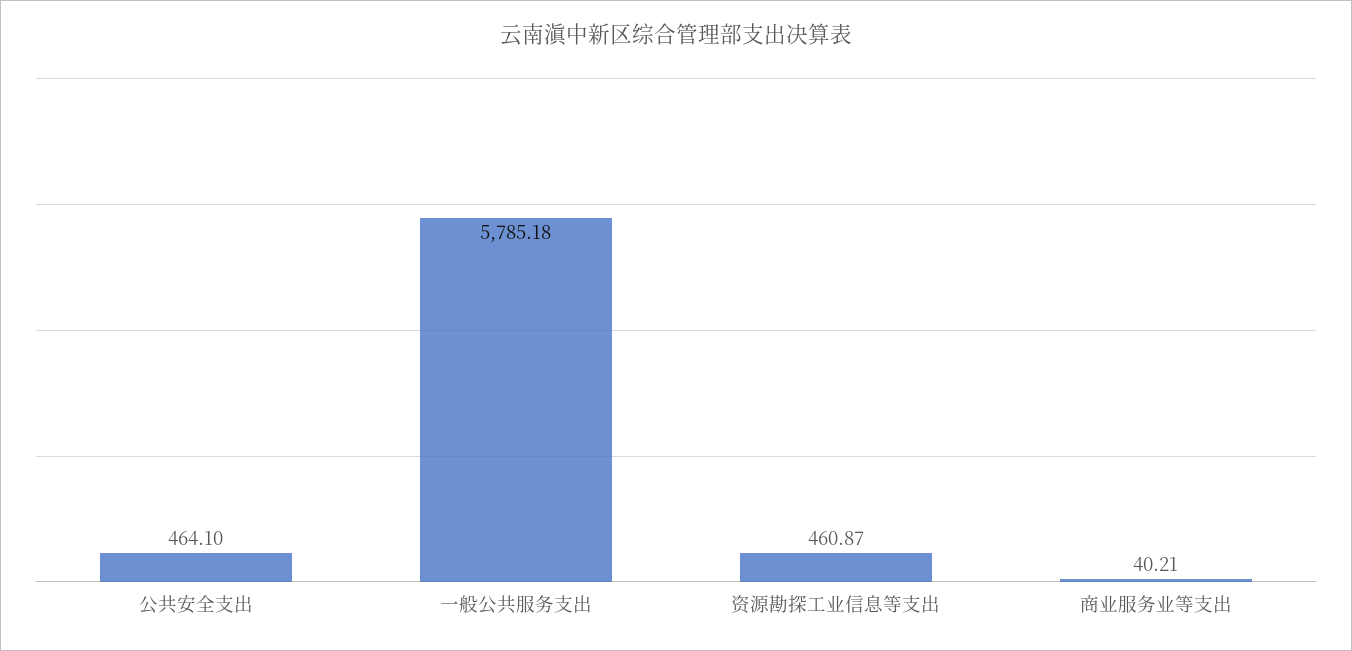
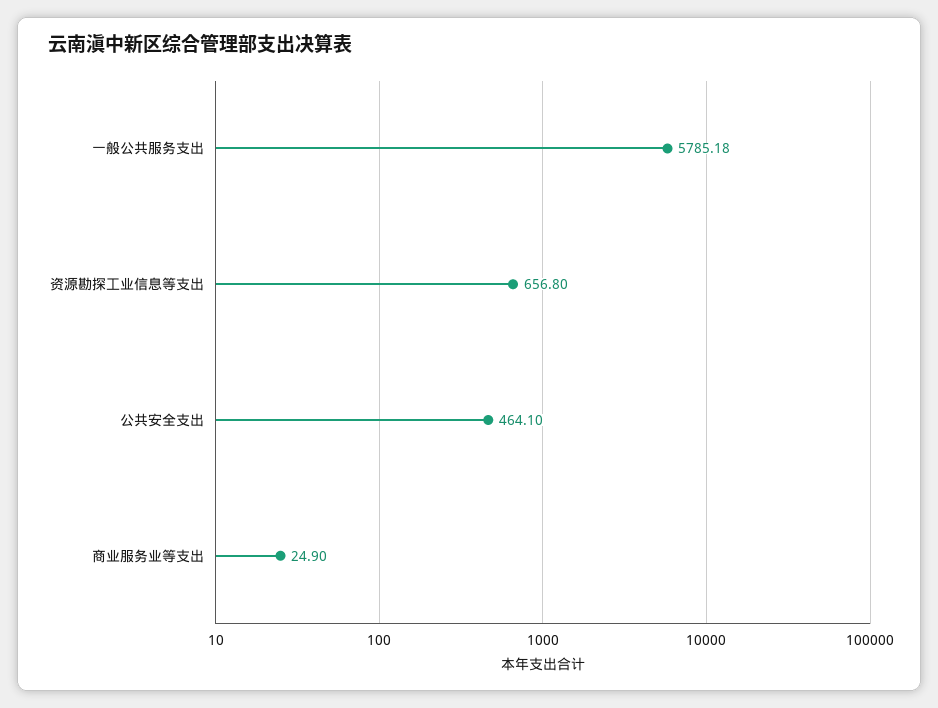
  {
    "公共安全支出": 464.1,
    "一般公共服务支出": 5785.18,
-   "资源勘探工业信息等支出": 460.87,
+   "资源勘探工业信息等支出": 656.8,
-   "商业服务业等支出": 40.21
+   "商业服务业等支出": 24.9
  }

